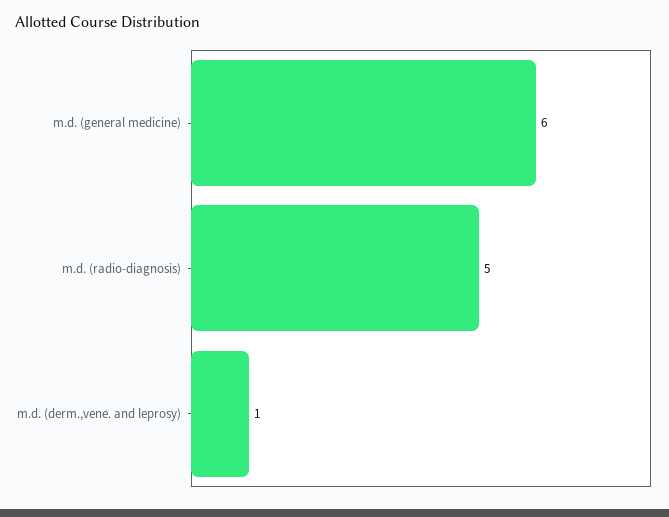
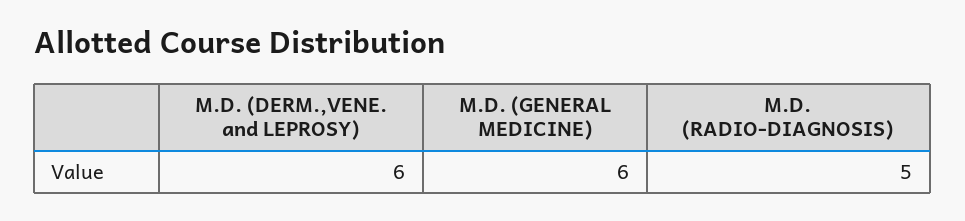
  {
    "m.d. (general medicine)": 6,
    "m.d. (radio-diagnosis)": 5,
-   "m.d. (derm.,vene. and leprosy)": 1
+   "m.d. (derm.,vene. and leprosy)": 6
  }

